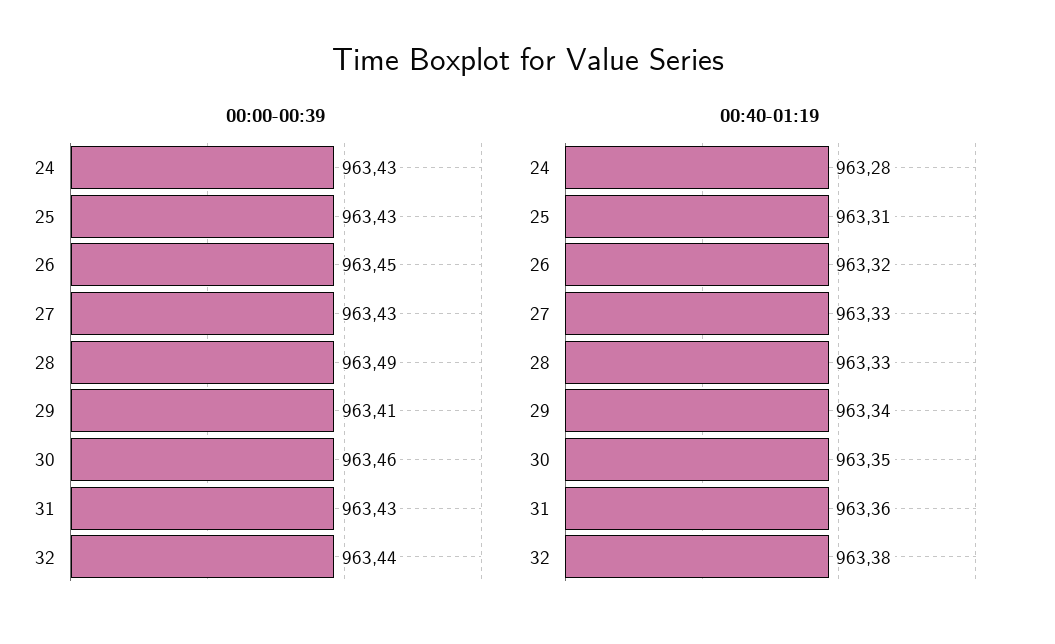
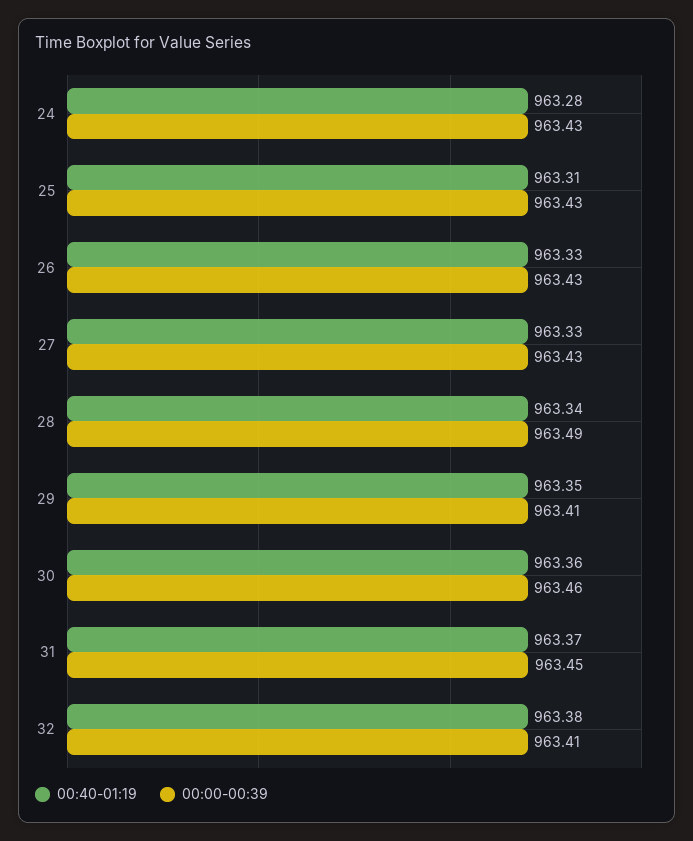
  {
    "00:00-00:39": {
      "24": 963.43,
      "25": 963.43,
-     "26": 963.45,
+     "26": 963.43,
      "27": 963.43,
      "28": 963.49,
      "29": 963.41,
      "30": 963.46,
-     "31": 963.43,
+     "31": 963.45,
-     "32": 963.44
+     "32": 963.41
    },
    "00:40-01:19": {
      "24": 963.28,
      "25": 963.31,
-     "26": 963.32,
+     "26": 963.33,
      "27": 963.33,
-     "28": 963.33,
+     "28": 963.34,
-     "29": 963.34,
+     "29": 963.35,
-     "30": 963.35,
+     "30": 963.36,
-     "31": 963.36,
+     "31": 963.37,
      "32": 963.38
    }
  }

